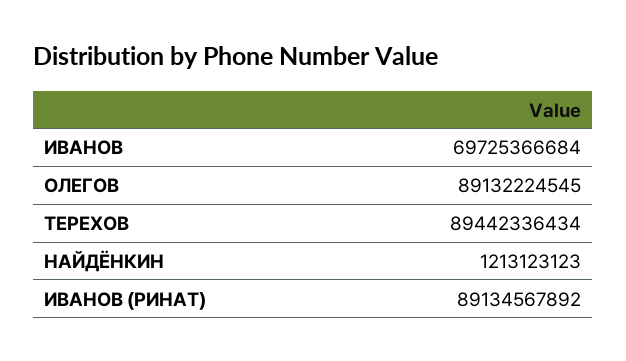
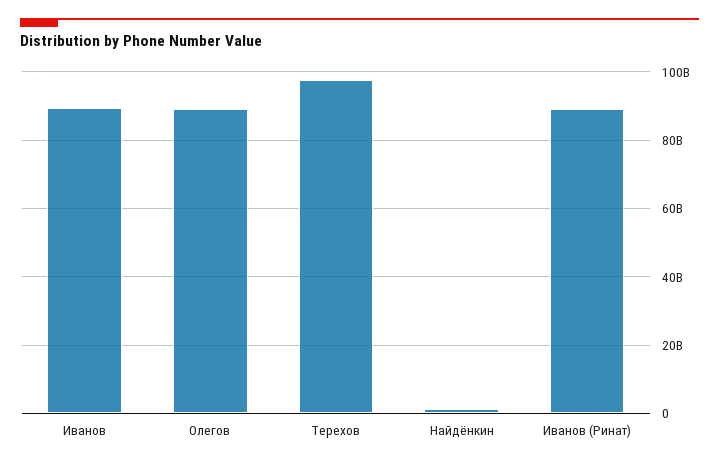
  {
-   "ИВАНОВ": 69725366684,
+   "ИВАНОВ": 90000000000,
    "ОЛЕГОВ": 89132224545,
-   "ТЕРЕХОВ": 89442336434,
+   "ТЕРЕХОВ": 98000000000,
    "НАЙДЁНКИН": 1213123123,
    "ИВАНОВ (РИНАТ)": 89134567892
  }

